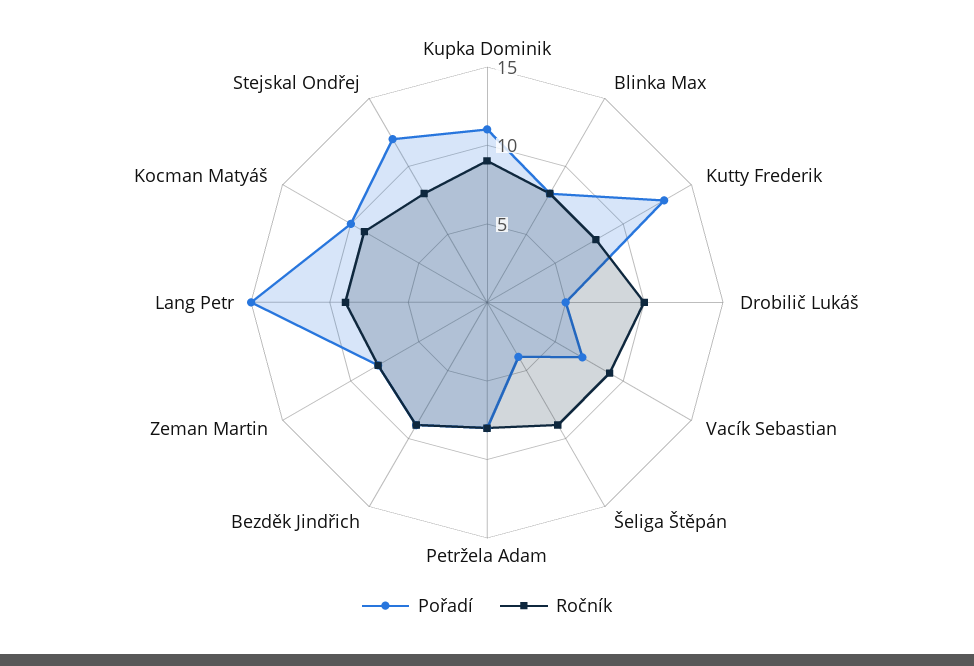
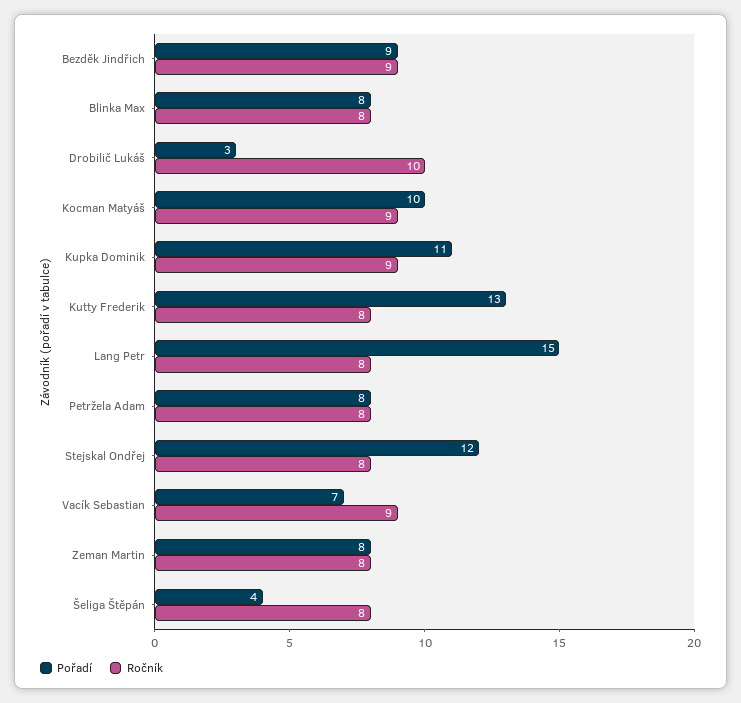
  {
    "Pořadí": {
      "Kupka Dominik": 11,
      "Blinka Max": 8,
      "Kutty Frederik": 13,
-     "Drobilič Lukáš": 5,
+     "Drobilič Lukáš": 3,
      "Vacík Sebastian": 7,
      "Šeliga Štěpán": 4,
      "Petržela Adam": 8,
      "Bezděk Jindřich": 9,
      "Zeman Martin": 8,
      "Lang Petr": 15,
      "Kocman Matyáš": 10,
      "Stejskal Ondřej": 12
    },
    "Ročník": {
      "Kupka Dominik": 9,
      "Blinka Max": 8,
      "Kutty Frederik": 8,
      "Drobilič Lukáš": 10,
      "Vacík Sebastian": 9,
-     "Šeliga Štěpán": 9,
+     "Šeliga Štěpán": 8,
      "Petržela Adam": 8,
      "Bezděk Jindřich": 9,
      "Zeman Martin": 8,
-     "Lang Petr": 9,
+     "Lang Petr": 8,
      "Kocman Matyáš": 9,
      "Stejskal Ondřej": 8
    }
  }

